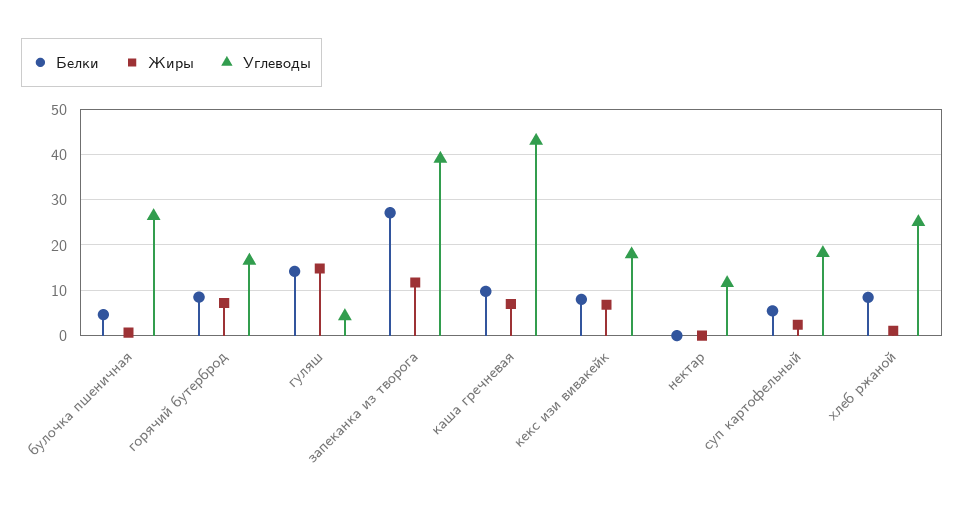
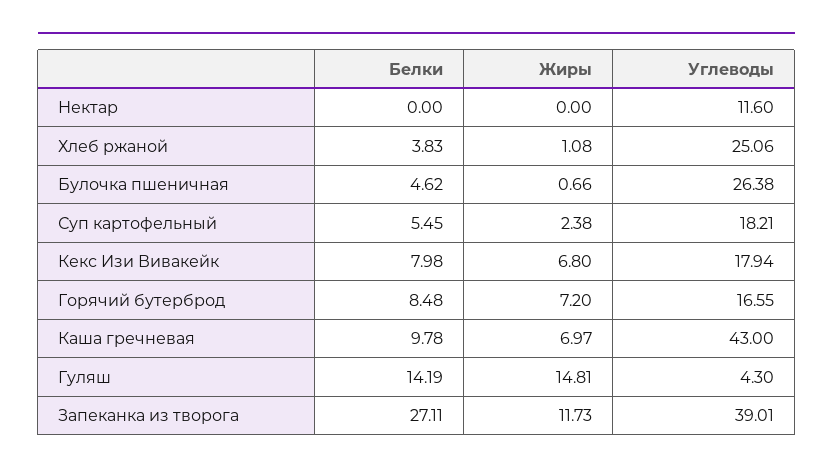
  {
    "Белки": {
      "булочка пшеничная": 4.62,
      "горячий бутерброд": 8.48,
      "гуляш": 14.19,
      "запеканка из творога": 27.11,
      "каша гречневая": 9.78,
      "кекс изи вивакейк": 7.98,
      "нектар": 0,
      "суп картофельный": 5.45,
-     "хлеб ржаной": 8
+     "хлеб ржаной": 3.83
    },
    "Жиры": {
      "булочка пшеничная": 0.66,
      "горячий бутерброд": 7.2,
      "гуляш": 14.81,
      "запеканка из творога": 11.73,
      "каша гречневая": 6.97,
      "кекс изи вивакейк": 6.8,
      "нектар": 0,
      "суп картофельный": 2.38,
      "хлеб ржаной": 1.08
    },
    "Углеводы": {
      "булочка пшеничная": 26.38,
      "горячий бутерброд": 16.55,
      "гуляш": 4.3,
      "запеканка из творога": 39.01,
      "каша гречневая": 43,
      "кекс изи вивакейк": 17.94,
      "нектар": 11.6,
      "суп картофельный": 18.21,
      "хлеб ржаной": 25.06
    }
  }

